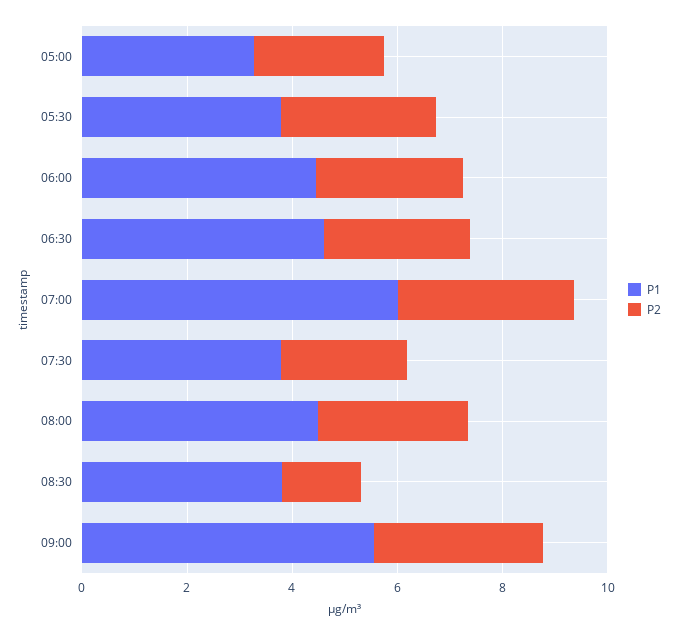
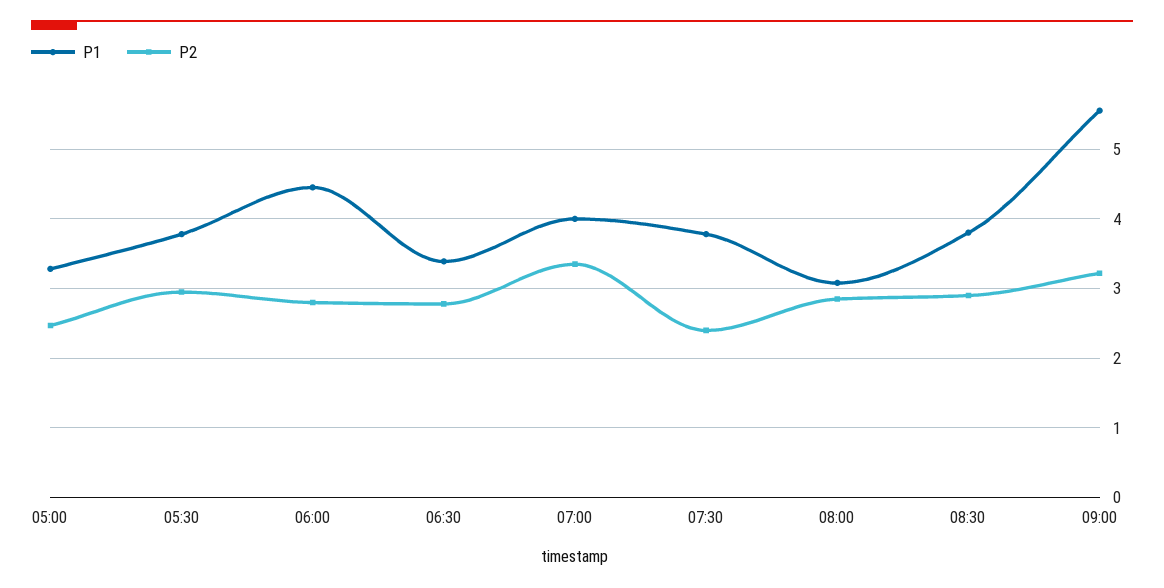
  {
    "P1": {
      "05:00": 3.3,
      "05:30": 3.8,
      "06:00": 4.5,
-     "06:30": 4.5,
+     "06:30": 3.4,
-     "07:00": 6,
+     "07:00": 4,
      "07:30": 3.8,
-     "08:00": 4.5,
+     "08:00": 3.1,
      "08:30": 3.8,
      "09:00": 5.6
    },
    "P2": {
      "05:00": 2.5,
      "05:30": 3,
      "06:00": 2.8,
      "06:30": 2.8,
      "07:00": 3.4,
      "07:30": 2.4,
      "08:00": 2.9,
-     "08:30": 1.5,
+     "08:30": 2.9,
      "09:00": 3.2
    }
  }

